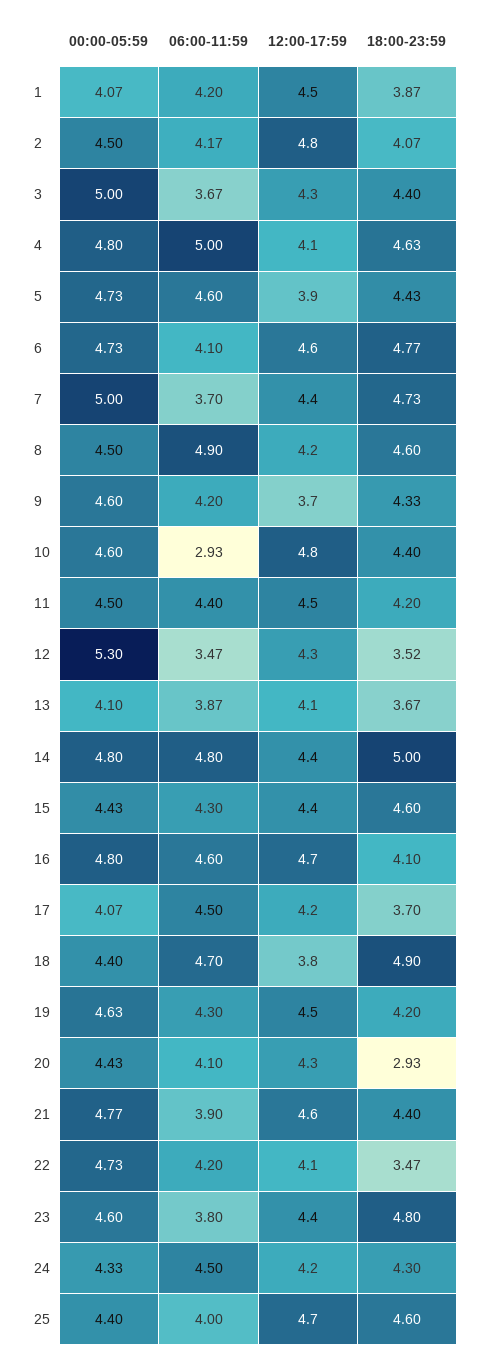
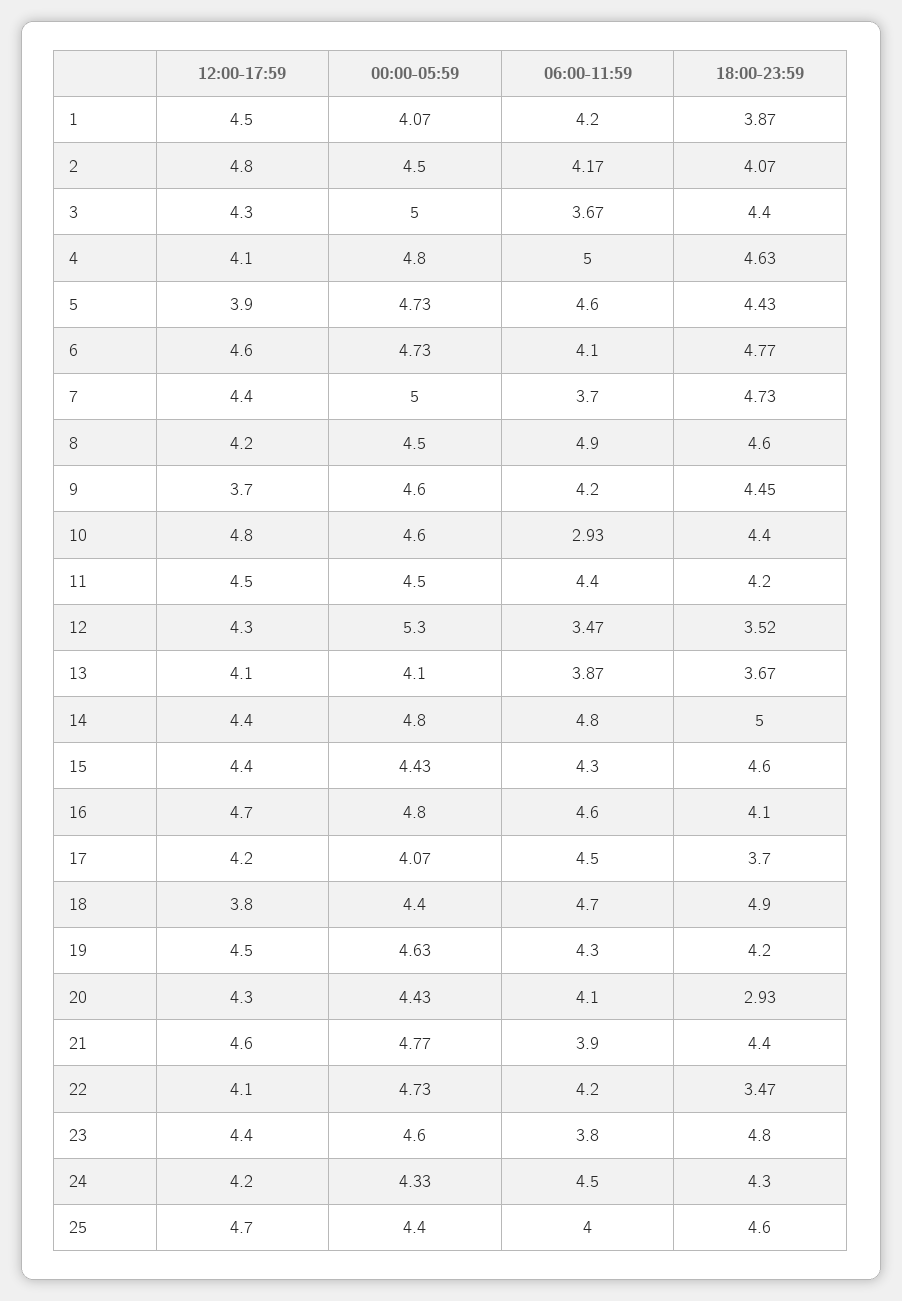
  {
    "00:00-05:59": {
      "1": 4.07,
      "2": 4.5,
      "3": 5,
      "4": 4.8,
      "5": 4.73,
      "6": 4.73,
      "7": 5,
      "8": 4.5,
      "9": 4.6,
      "10": 4.6,
      "11": 4.5,
      "12": 5.3,
      "13": 4.1,
      "14": 4.8,
      "15": 4.43,
      "16": 4.8,
      "17": 4.07,
      "18": 4.4,
      "19": 4.63,
      "20": 4.43,
      "21": 4.77,
      "22": 4.73,
      "23": 4.6,
      "24": 4.33,
      "25": 4.4
    },
    "06:00-11:59": {
      "1": 4.2,
      "2": 4.17,
      "3": 3.67,
      "4": 5,
      "5": 4.6,
      "6": 4.1,
      "7": 3.7,
      "8": 4.9,
      "9": 4.2,
      "10": 2.93,
      "11": 4.4,
      "12": 3.47,
      "13": 3.87,
      "14": 4.8,
      "15": 4.3,
      "16": 4.6,
      "17": 4.5,
      "18": 4.7,
      "19": 4.3,
      "20": 4.1,
      "21": 3.9,
      "22": 4.2,
      "23": 3.8,
      "24": 4.5,
      "25": 4
    },
    "12:00-17:59": {
      "1": 4.5,
      "2": 4.8,
      "3": 4.3,
      "4": 4.1,
      "5": 3.9,
      "6": 4.6,
      "7": 4.4,
      "8": 4.2,
      "9": 3.7,
      "10": 4.8,
      "11": 4.5,
      "12": 4.3,
      "13": 4.1,
      "14": 4.4,
      "15": 4.4,
      "16": 4.7,
      "17": 4.2,
      "18": 3.8,
      "19": 4.5,
      "20": 4.3,
      "21": 4.6,
      "22": 4.1,
      "23": 4.4,
      "24": 4.2,
      "25": 4.7
    },
    "18:00-23:59": {
      "1": 3.87,
      "2": 4.07,
      "3": 4.4,
      "4": 4.63,
      "5": 4.43,
      "6": 4.77,
      "7": 4.73,
      "8": 4.6,
-     "9": 4.33,
+     "9": 4.45,
      "10": 4.4,
      "11": 4.2,
      "12": 3.52,
      "13": 3.67,
      "14": 5,
      "15": 4.6,
      "16": 4.1,
      "17": 3.7,
      "18": 4.9,
      "19": 4.2,
      "20": 2.93,
      "21": 4.4,
      "22": 3.47,
      "23": 4.8,
      "24": 4.3,
      "25": 4.6
    }
  }

